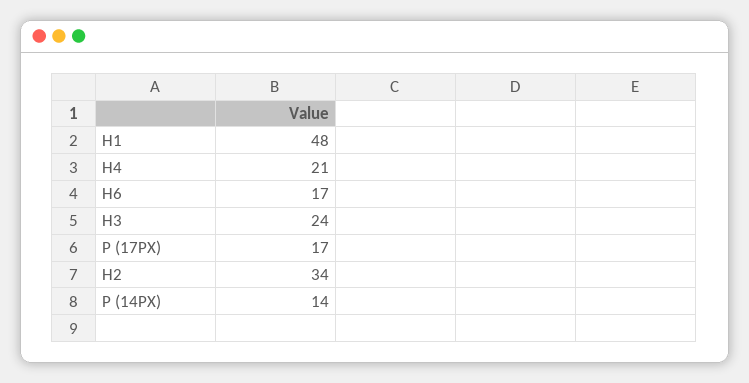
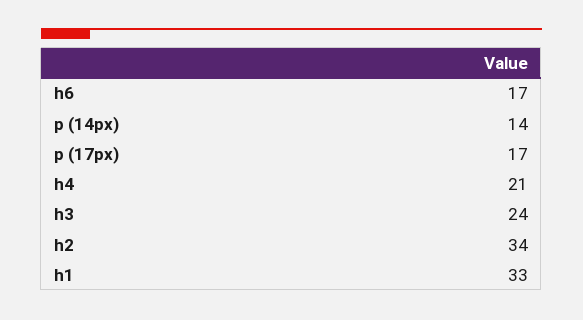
  {
-   "H1": 48,
+   "H1": 33,
    "H4": 21,
    "H6": 17,
    "H3": 24,
    "P (17PX)": 17,
    "H2": 34,
    "P (14PX)": 14
  }

